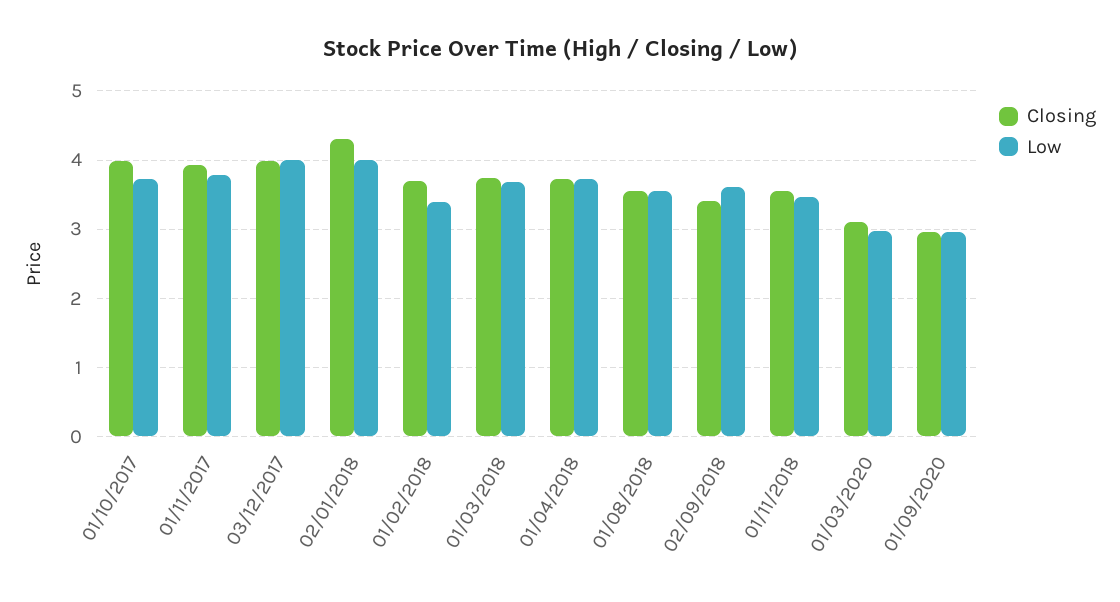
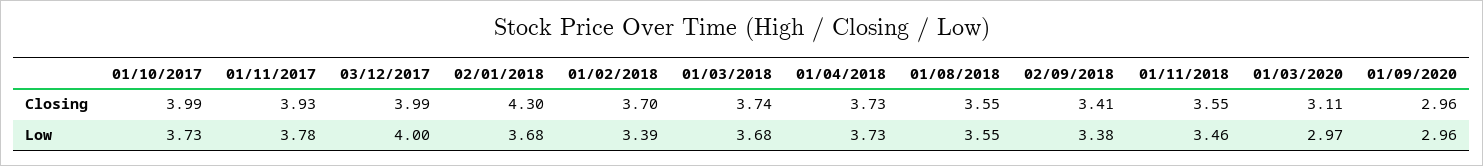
  {
    "Closing": {
      "01/10/2017": 3.99,
      "01/11/2017": 3.93,
      "03/12/2017": 3.99,
      "02/01/2018": 4.3,
      "01/02/2018": 3.7,
      "01/03/2018": 3.74,
      "01/04/2018": 3.73,
      "01/08/2018": 3.55,
      "02/09/2018": 3.41,
      "01/11/2018": 3.55,
      "01/03/2020": 3.11,
      "01/09/2020": 2.96
    },
    "Low": {
      "01/10/2017": 3.73,
      "01/11/2017": 3.78,
      "03/12/2017": 4,
-     "02/01/2018": 4,
+     "02/01/2018": 3.68,
      "01/02/2018": 3.39,
      "01/03/2018": 3.68,
      "01/04/2018": 3.73,
      "01/08/2018": 3.55,
-     "02/09/2018": 3.6,
+     "02/09/2018": 3.38,
      "01/11/2018": 3.46,
      "01/03/2020": 2.97,
      "01/09/2020": 2.96
    }
  }

